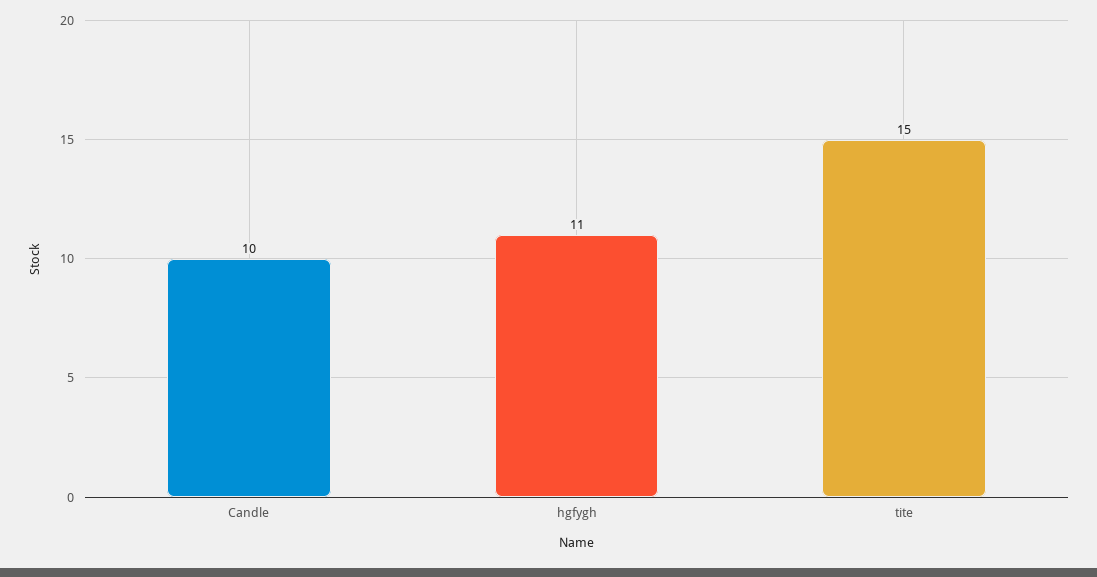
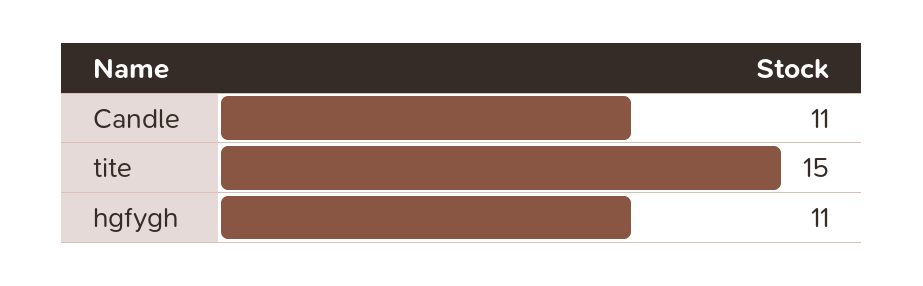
  {
-   "Candle": 10,
+   "Candle": 11,
    "hgfygh": 11,
    "tite": 15
  }

